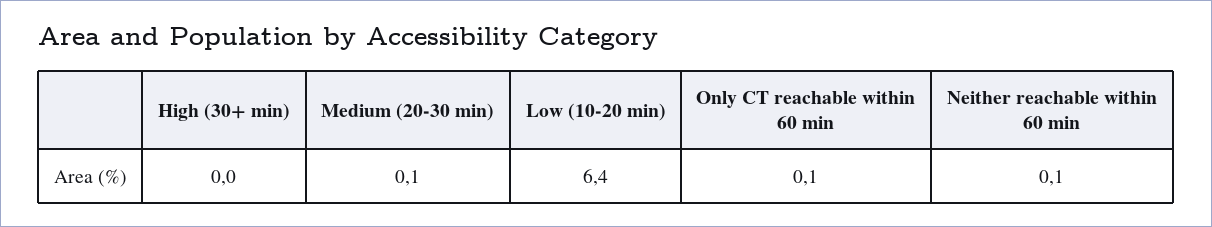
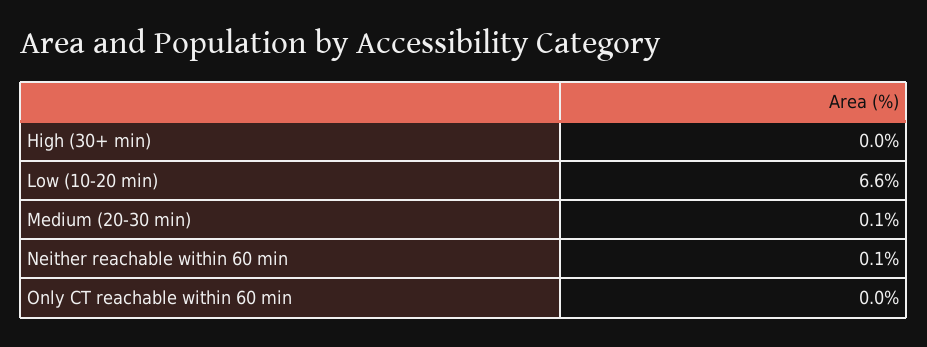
  {
    "High (30+ min)": 0,
    "Medium (20-30 min)": 0.1,
-   "Low (10-20 min)": 6.4,
+   "Low (10-20 min)": 6.6,
-   "Only CT reachable within 60 min": 0.1,
+   "Only CT reachable within 60 min": 0,
    "Neither reachable within 60 min": 0.1
  }

